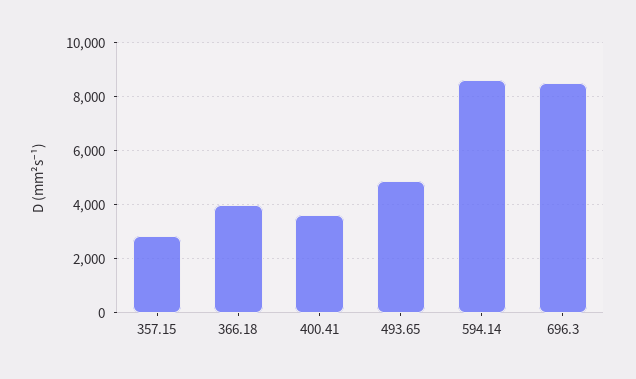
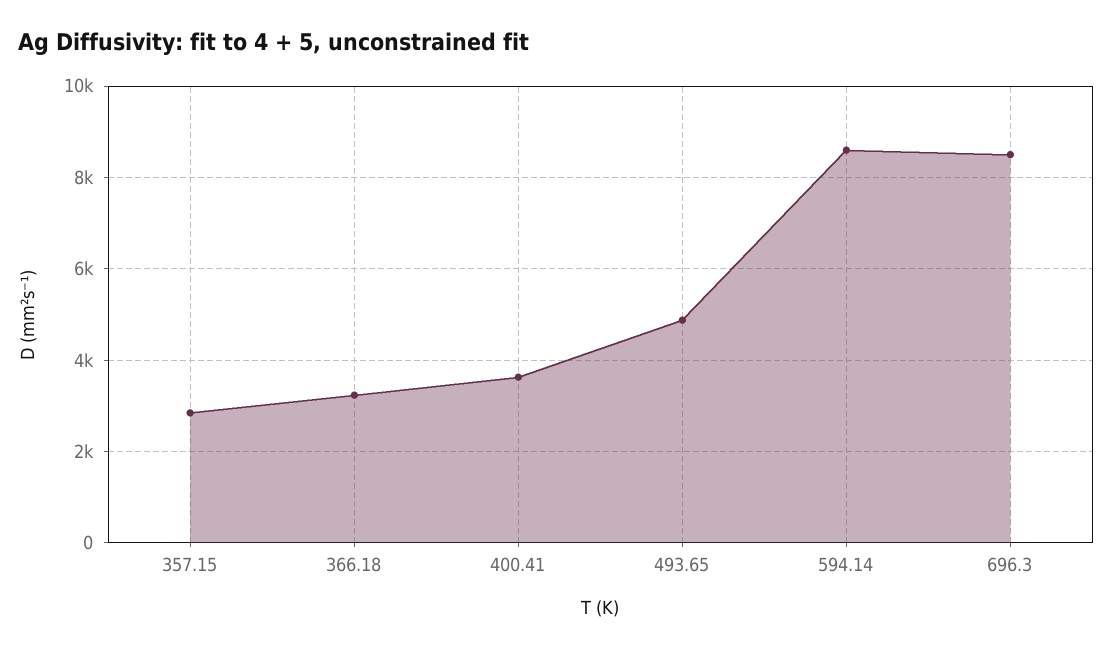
  {
    "357.15": 2800,
-   "366.18": 4000,
+   "366.18": 3200,
    "400.41": 3600,
    "493.65": 4800,
    "594.14": 8600,
    "696.3": 8600
  }

